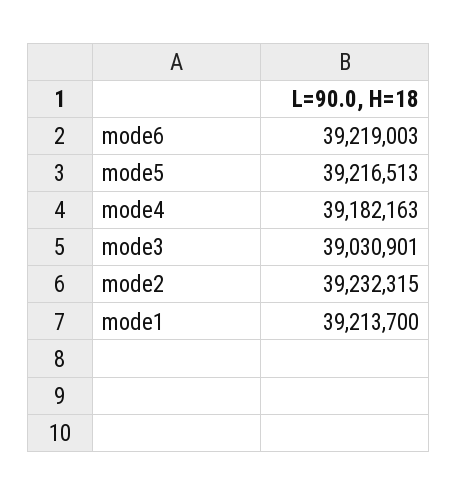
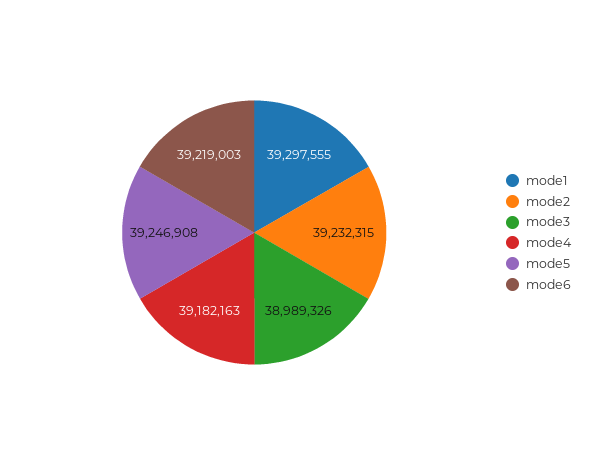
  {
    "mode6": 39219003,
-   "mode5": 39216513,
+   "mode5": 39246908,
    "mode4": 39182163,
-   "mode3": 39030901,
+   "mode3": 38989326,
    "mode2": 39232315,
-   "mode1": 39213700
+   "mode1": 39297555
  }

